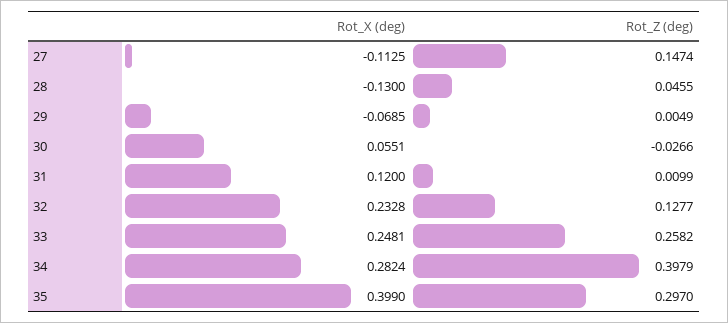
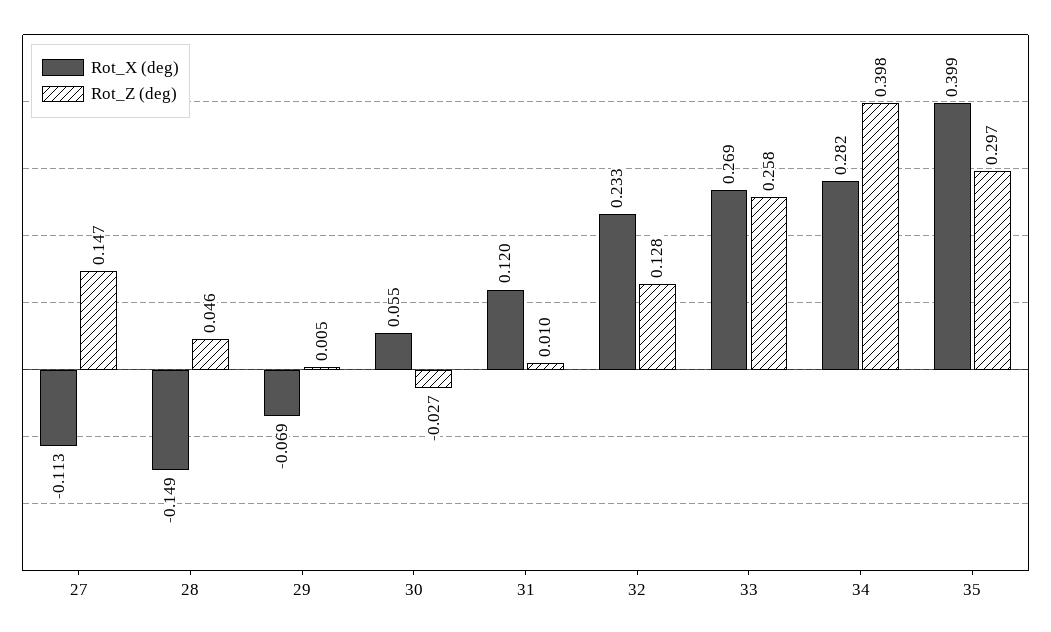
  {
    "Rot_X (deg)": {
      "27": -0.1125,
-     "28": -0.13,
+     "28": -0.149,
      "29": -0.0685,
      "30": 0.0551,
      "31": 0.12,
      "32": 0.2328,
-     "33": 0.2481,
+     "33": 0.269,
      "34": 0.2824,
      "35": 0.399
    },
    "Rot_Z (deg)": {
      "27": 0.1474,
      "28": 0.0455,
      "29": 0.0049,
      "30": -0.0266,
      "31": 0.0099,
      "32": 0.1277,
      "33": 0.2582,
      "34": 0.3979,
      "35": 0.297
    }
  }

